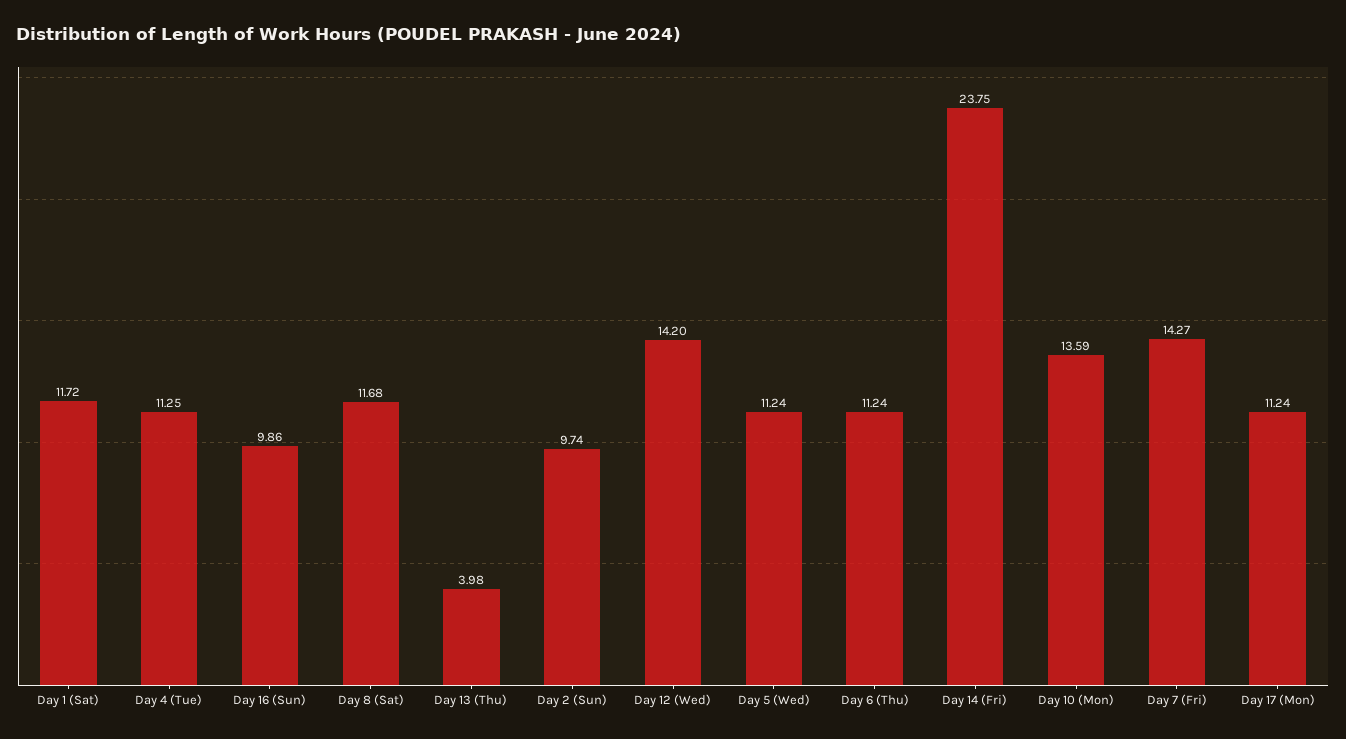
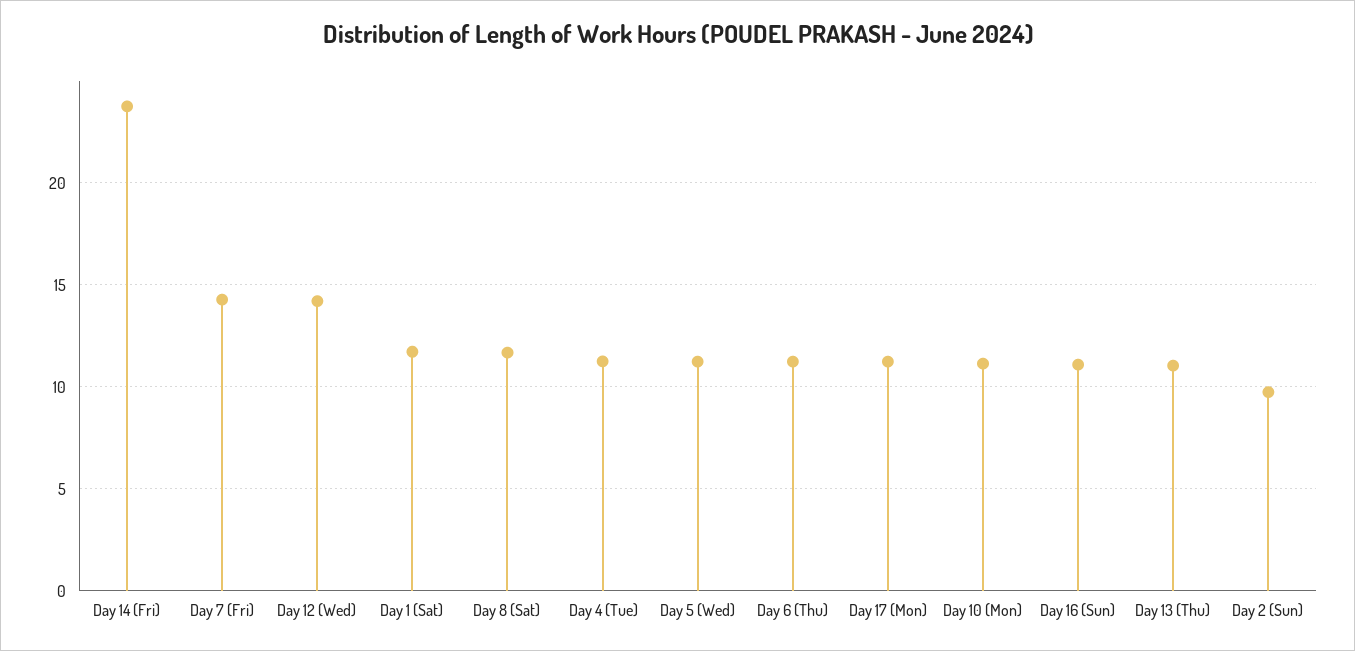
  {
    "Day 1 (Sat)": 11.72,
    "Day 4 (Tue)": 11.25,
-   "Day 16 (Sun)": 9.86,
+   "Day 16 (Sun)": 11,
    "Day 8 (Sat)": 11.68,
-   "Day 13 (Thu)": 3.98,
+   "Day 13 (Thu)": 11,
    "Day 2 (Sun)": 9.74,
    "Day 12 (Wed)": 14.2,
    "Day 5 (Wed)": 11.24,
    "Day 6 (Thu)": 11.24,
    "Day 14 (Fri)": 23.75,
-   "Day 10 (Mon)": 13.59,
+   "Day 10 (Mon)": 11,
    "Day 7 (Fri)": 14.27,
    "Day 17 (Mon)": 11.24
  }

